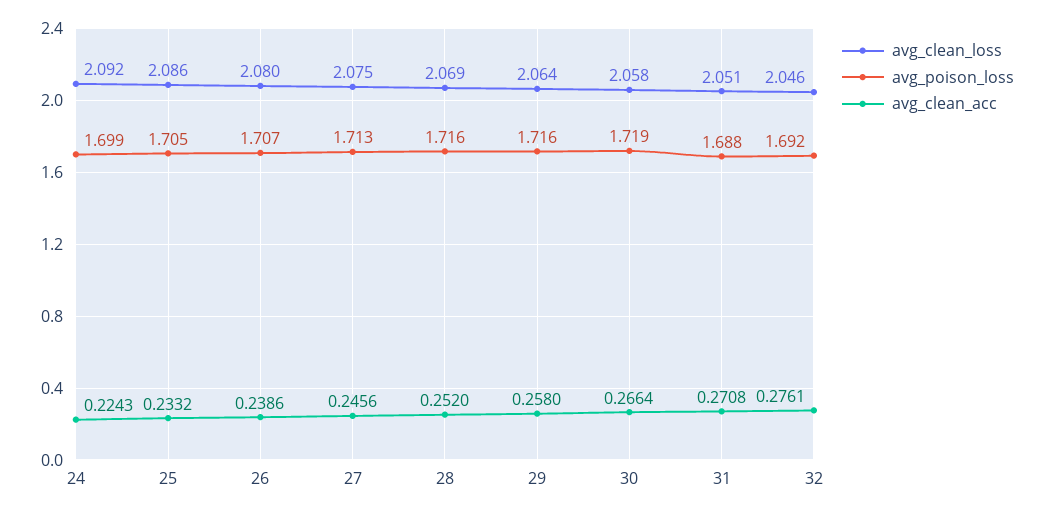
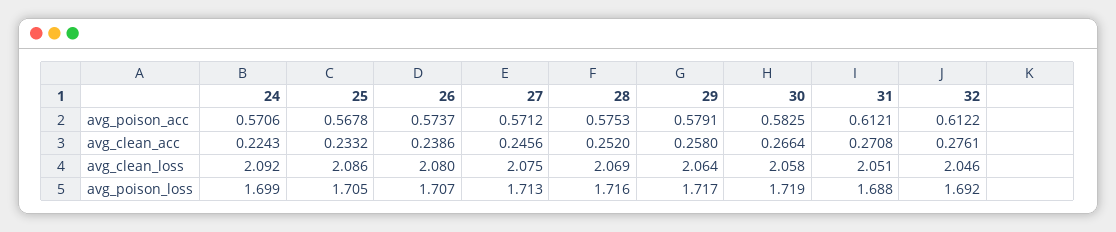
  {
    "avg_clean_loss": {
      "24": 2.092,
      "25": 2.086,
      "26": 2.08,
      "27": 2.075,
      "28": 2.069,
      "29": 2.064,
      "30": 2.058,
      "31": 2.051,
      "32": 2.046
    },
    "avg_poison_loss": {
      "24": 1.699,
      "25": 1.705,
      "26": 1.707,
      "27": 1.713,
      "28": 1.716,
-     "29": 1.716,
+     "29": 1.717,
      "30": 1.719,
      "31": 1.688,
      "32": 1.692
    },
    "avg_clean_acc": {
      "24": 0.2243,
      "25": 0.2332,
      "26": 0.2386,
      "27": 0.2456,
      "28": 0.252,
      "29": 0.258,
      "30": 0.2664,
      "31": 0.2708,
      "32": 0.2761
-   }
+   },
+   "avg_poison_acc": {
+     "24": 0.5706,
+     "25": 0.5678,
+     "26": 0.5737,
+     "27": 0.5712,
+     "28": 0.5753,
+     "29": 0.5791,
+     "30": 0.5825,
+     "31": 0.6121,
+     "32": 0.6122
+   }
  }

